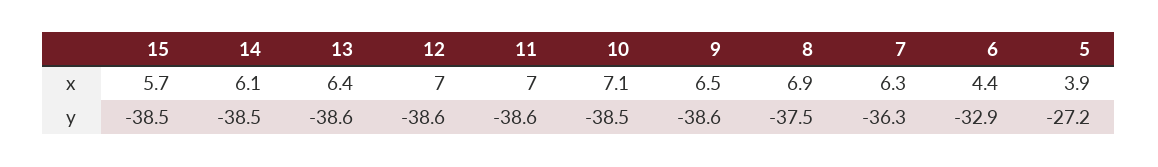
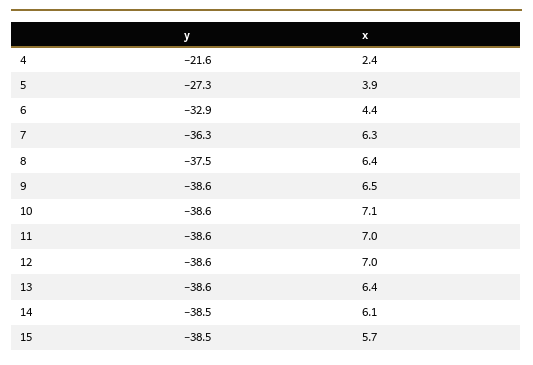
  {
    "15": {
      "x": 5.7,
      "y": -38.5
    },
    "14": {
      "x": 6.1,
      "y": -38.5
    },
    "13": {
      "x": 6.4,
      "y": -38.6
    },
    "12": {
      "x": 7,
      "y": -38.6
    },
    "11": {
      "x": 7,
      "y": -38.6
    },
    "10": {
      "x": 7.1,
-     "y": -38.5
+     "y": -38.6
    },
    "9": {
      "x": 6.5,
      "y": -38.6
    },
    "8": {
-     "x": 6.9,
+     "x": 6.4,
      "y": -37.5
    },
    "7": {
      "x": 6.3,
      "y": -36.3
    },
    "6": {
      "x": 4.4,
      "y": -32.9
    },
    "5": {
      "x": 3.9,
-     "y": -27.2
+     "y": -27.3
-   }
+   },
+   "4": {
+     "y": -21.6,
+     "x": 2.4
+   }
  }

